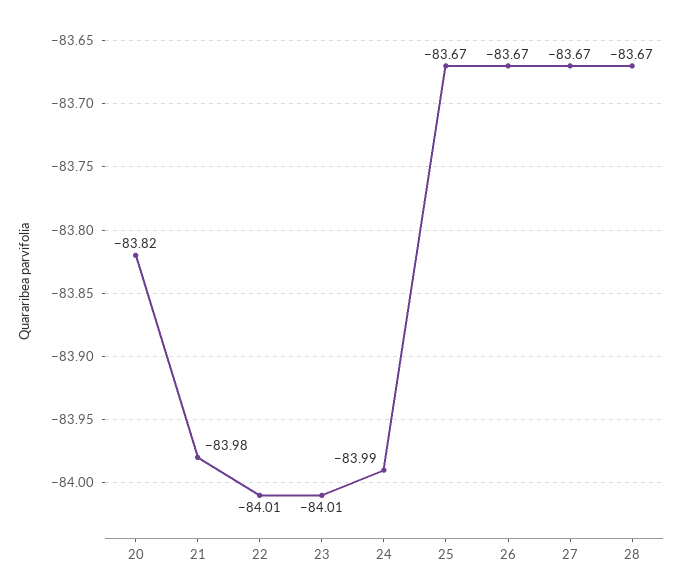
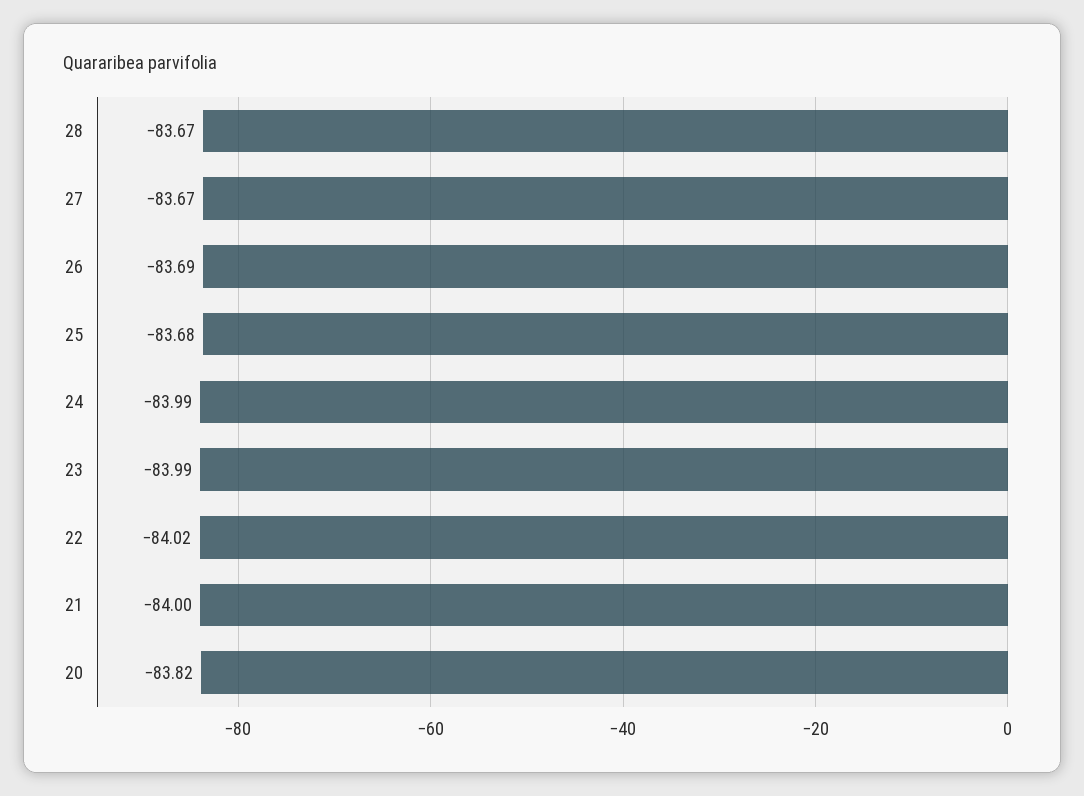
  {
    "20": -83.82,
-   "21": -83.98,
+   "21": -84,
-   "22": -84.01,
+   "22": -84.02,
-   "23": -84.01,
+   "23": -83.99,
    "24": -83.99,
-   "25": -83.67,
+   "25": -83.68,
-   "26": -83.67,
+   "26": -83.69,
    "27": -83.67,
    "28": -83.67
  }

